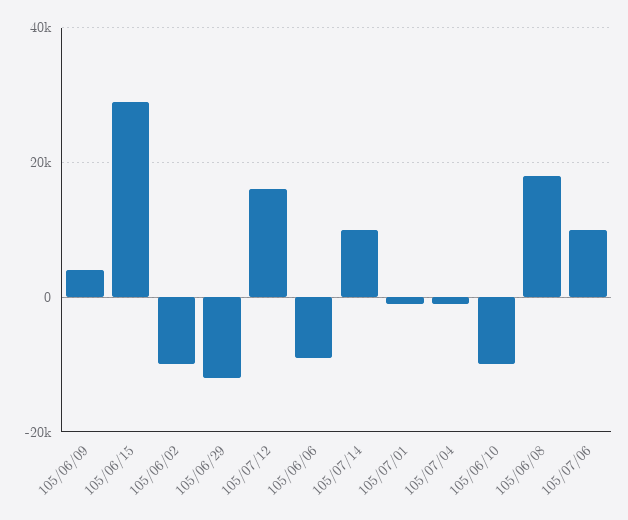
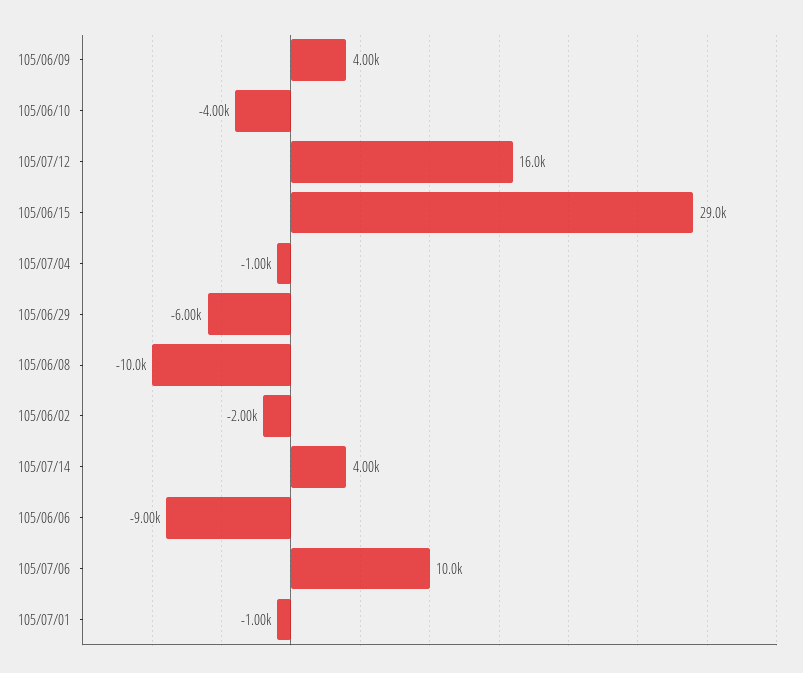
  {
    "105/06/09": 4000,
    "105/06/15": 29000,
-   "105/06/02": -10000,
+   "105/06/02": -2000,
-   "105/06/29": -12000,
+   "105/06/29": -6000,
    "105/07/12": 16000,
    "105/06/06": -9000,
-   "105/07/14": 10000,
+   "105/07/14": 4000,
    "105/07/01": -1000,
    "105/07/04": -1000,
-   "105/06/10": -10000,
+   "105/06/10": -4000,
-   "105/06/08": 18000,
+   "105/06/08": -10000,
    "105/07/06": 10000
  }

